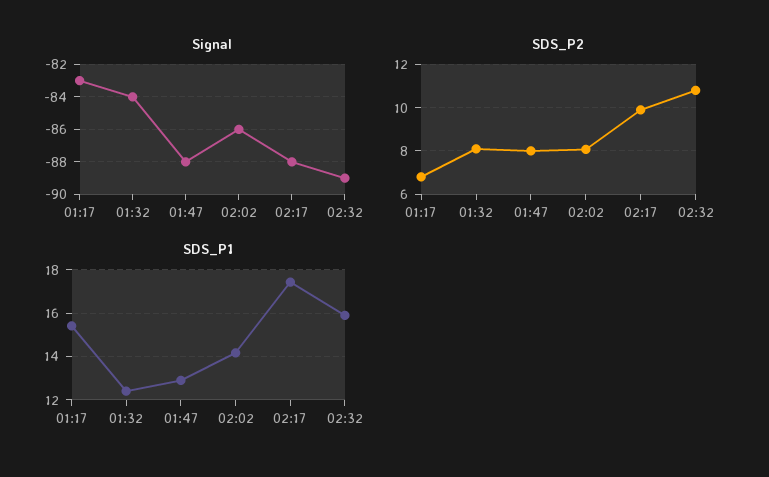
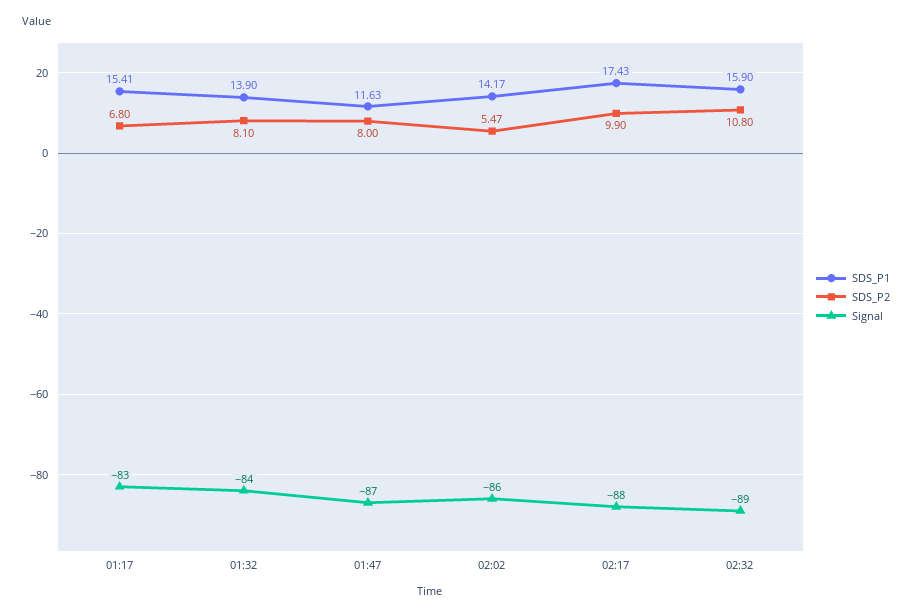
  {
    "Signal": {
      "01:17": -83,
      "01:32": -84,
-     "01:47": -88,
+     "01:47": -87,
      "02:02": -86,
      "02:17": -88,
      "02:32": -89
    },
    "SDS_P2": {
      "01:17": 6.8,
      "01:32": 8.1,
      "01:47": 8,
-     "02:02": 8,
+     "02:02": 5.47,
      "02:17": 9.9,
      "02:32": 10.8
    },
    "SDS_P1": {
      "01:17": 15.41,
-     "01:32": 12.5,
+     "01:32": 13.9,
-     "01:47": 13,
+     "01:47": 11.63,
      "02:02": 14.17,
      "02:17": 17.43,
      "02:32": 15.9
    }
  }

